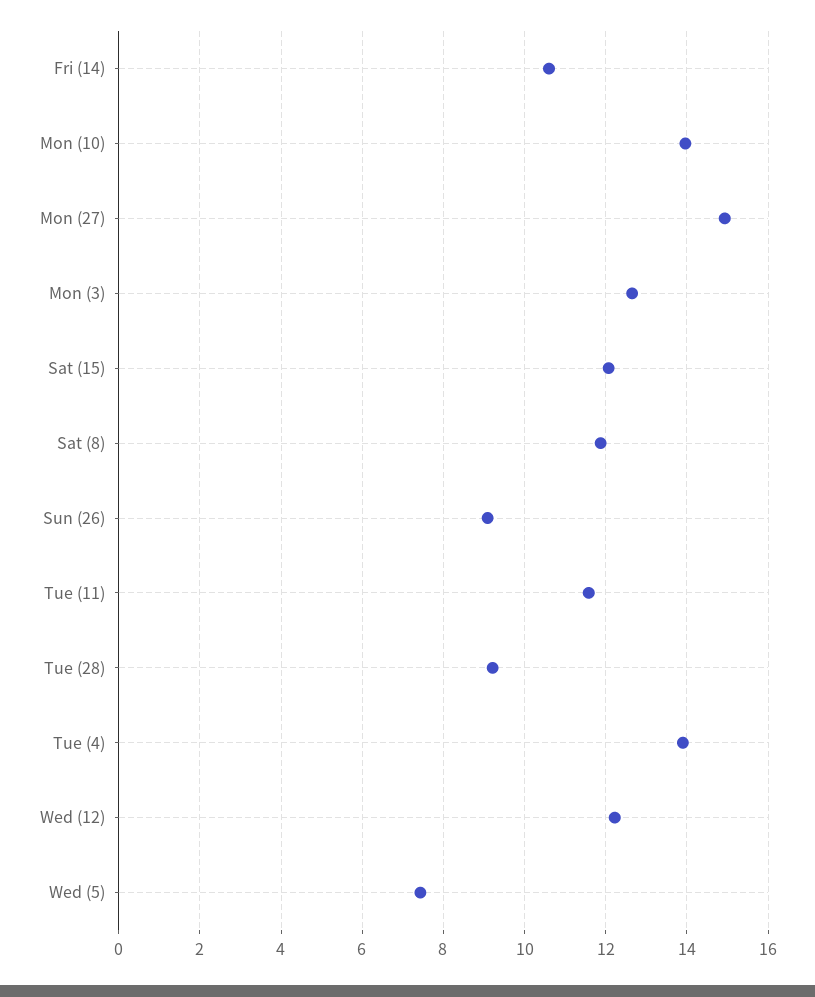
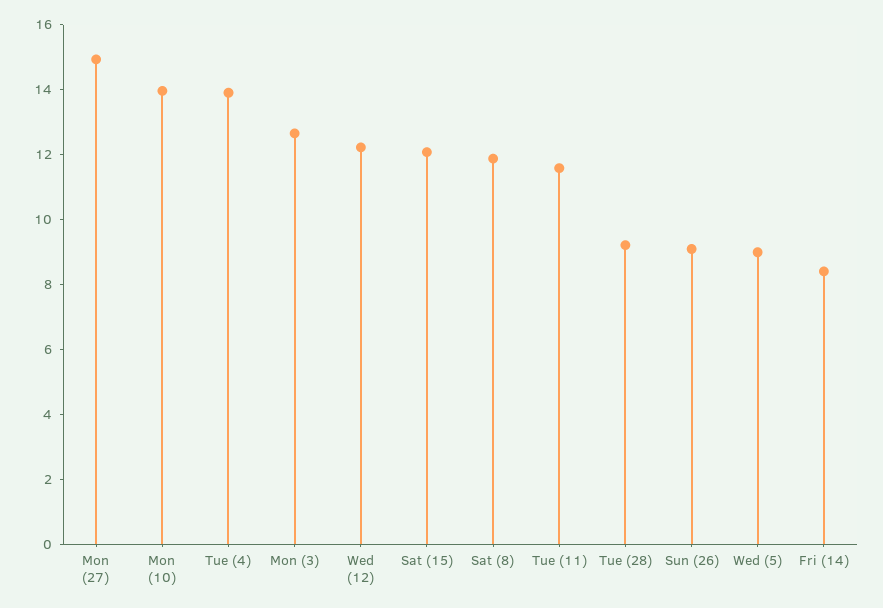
  {
-   "Fri (14)": 10.6,
+   "Fri (14)": 8.5,
    "Mon (10)": 14,
    "Mon (27)": 15,
    "Mon (3)": 12.6,
    "Sat (15)": 12,
    "Sat (8)": 11.8,
    "Sun (26)": 9,
    "Tue (11)": 11.6,
    "Tue (28)": 9.2,
    "Tue (4)": 14,
    "Wed (12)": 12.2,
-   "Wed (5)": 7.4
+   "Wed (5)": 9
  }

